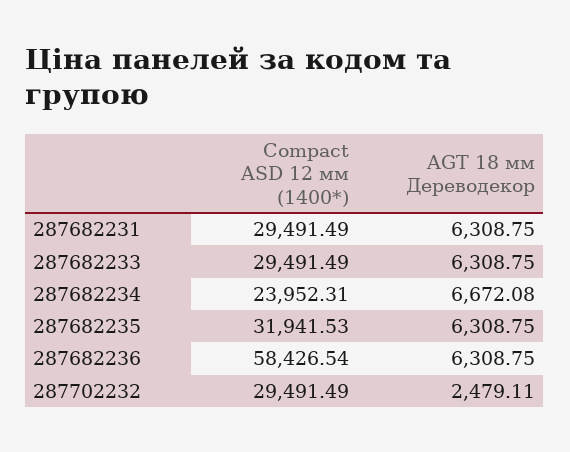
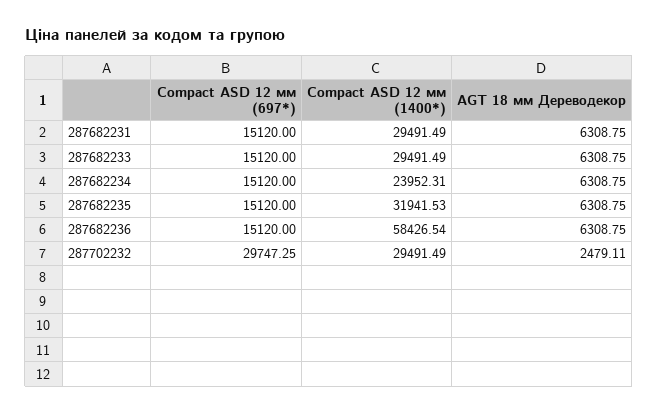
  {
    "Compact ASD 12 мм (1400*)": {
      "287682231": 29491.49,
      "287682233": 29491.49,
      "287682234": 23952.31,
      "287682235": 31941.53,
      "287682236": 58426.54,
      "287702232": 29491.49
    },
    "AGT 18 мм Дереводекор": {
      "287682231": 6308.75,
      "287682233": 6308.75,
-     "287682234": 6672.08,
+     "287682234": 6308.75,
      "287682235": 6308.75,
      "287682236": 6308.75,
      "287702232": 2479.11
-   }
+   },
+   "Compact ASD 12 мм (697*)": {
+     "287682231": 15120,
+     "287682233": 15120,
+     "287682234": 15120,
+     "287682235": 15120,
+     "287682236": 15120,
+     "287702232": 29747.25
+   }
  }

